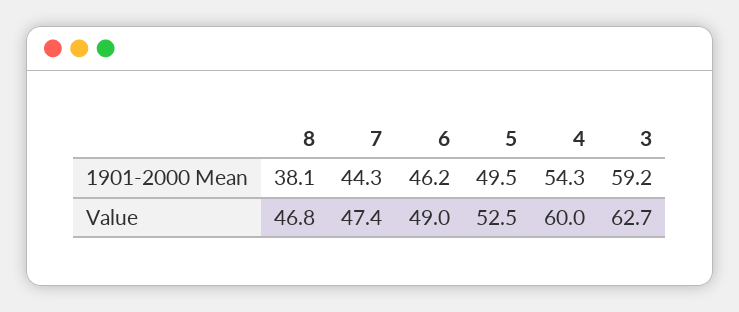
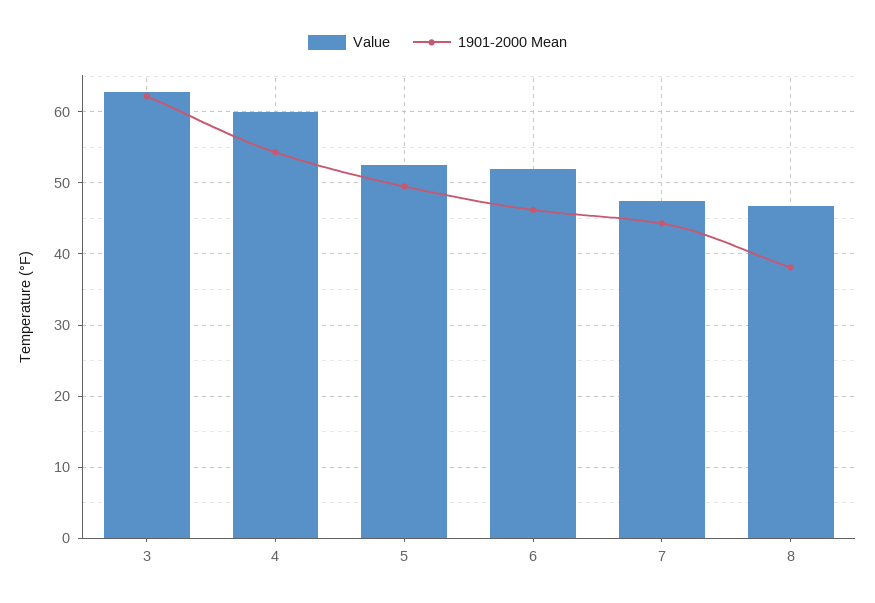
  {
    "1901-2000 Mean": {
      "8": 38.1,
      "7": 44.3,
      "6": 46.2,
      "5": 49.5,
      "4": 54.3,
-     "3": 59.2
+     "3": 62
    },
    "Value": {
      "8": 46.8,
      "7": 47.4,
-     "6": 49,
+     "6": 52,
      "5": 52.5,
      "4": 60,
      "3": 62.7
    }
  }

